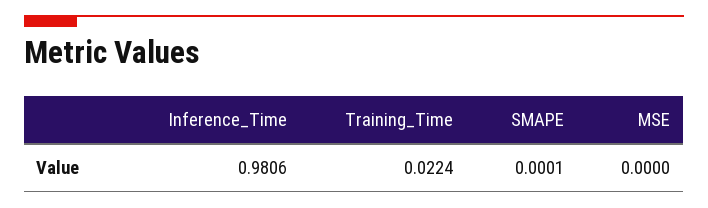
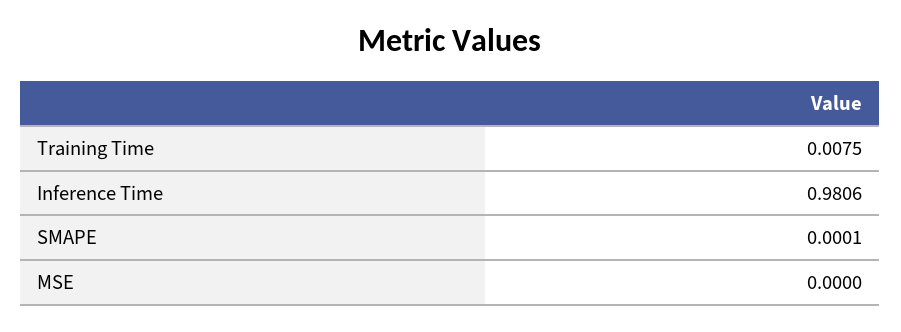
  {
    "Inference_Time": 0.9806,
-   "Training_Time": 0.0224,
+   "Training_Time": 0.0075,
    "SMAPE": 0.0001,
    "MSE": 0
  }

